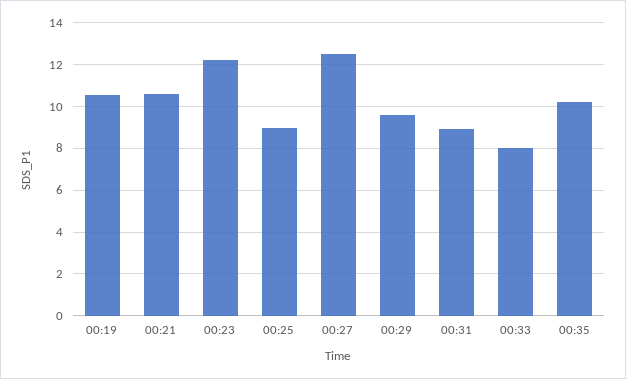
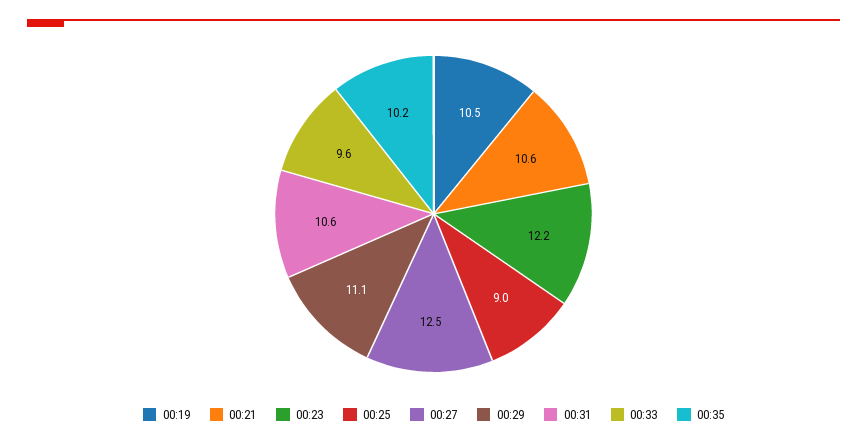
  {
    "00:19": 10.5,
    "00:21": 10.6,
    "00:23": 12.2,
    "00:25": 9,
    "00:27": 12.5,
-   "00:29": 9.5,
+   "00:29": 11.1,
-   "00:31": 9,
+   "00:31": 10.6,
-   "00:33": 8,
+   "00:33": 9.6,
    "00:35": 10.2
  }

